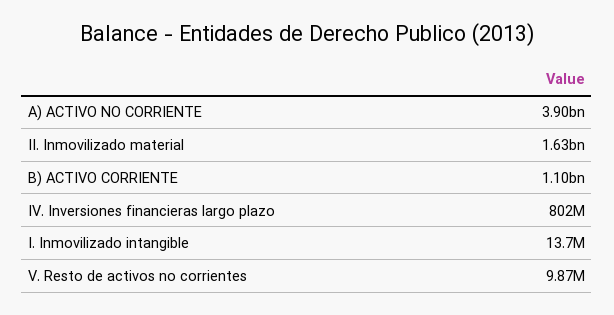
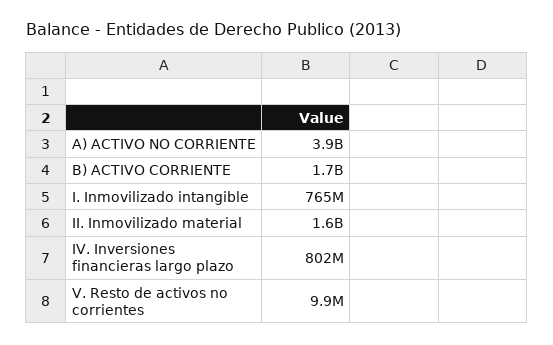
  {
    "A) ACTIVO NO CORRIENTE": 3900000000,
    "II. Inmovilizado material": 1630000000,
-   "B) ACTIVO CORRIENTE": 1100000000,
+   "B) ACTIVO CORRIENTE": 1700000000,
    "IV. Inversiones financieras largo plazo": 802000000,
-   "I. Inmovilizado intangible": 13700000,
+   "I. Inmovilizado intangible": 765000000,
    "V. Resto de activos no corrientes": 9870000
  }

